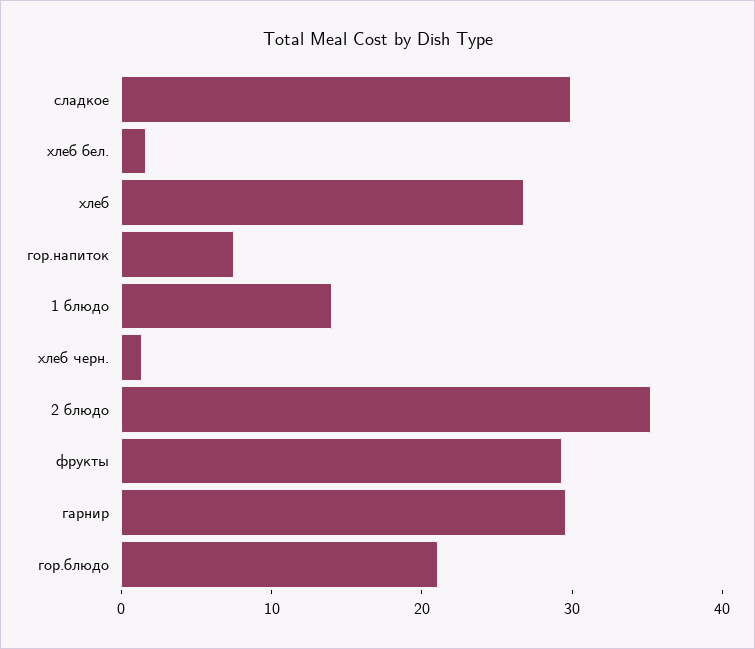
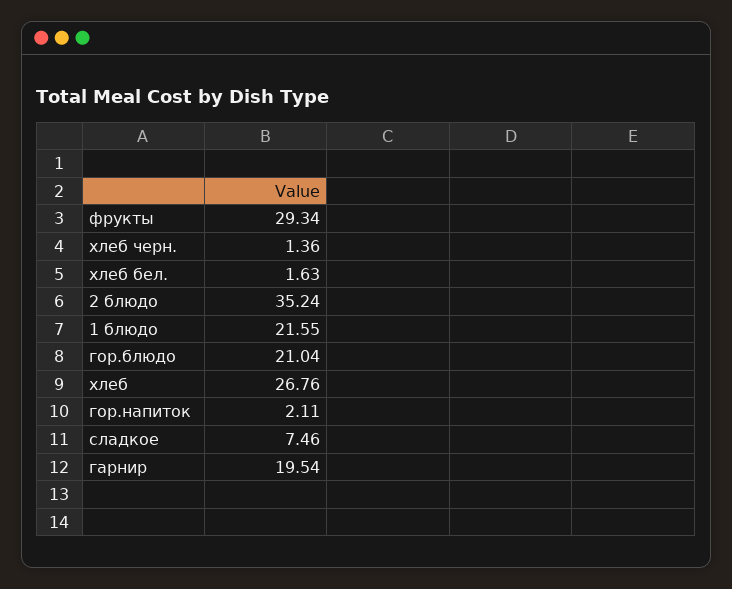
  {
-   "сладкое": 30,
+   "сладкое": 7.46,
    "хлеб бел.": 1.63,
    "хлеб": 26.76,
-   "гор.напиток": 8,
+   "гор.напиток": 2.11,
-   "1 блюдо": 14,
+   "1 блюдо": 21.55,
    "хлеб черн.": 1.36,
    "2 блюдо": 35.24,
    "фрукты": 29.34,
-   "гарнир": 30,
+   "гарнир": 19.54,
    "гор.блюдо": 21.04
  }

